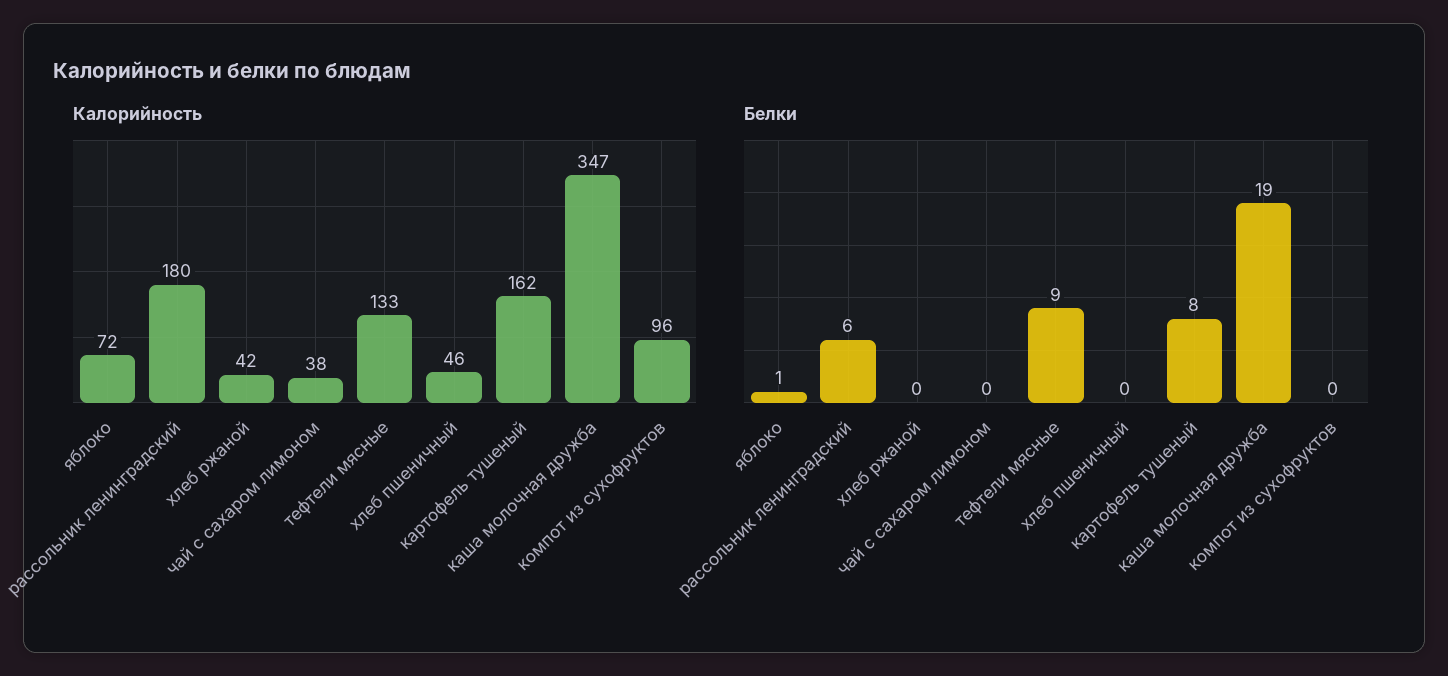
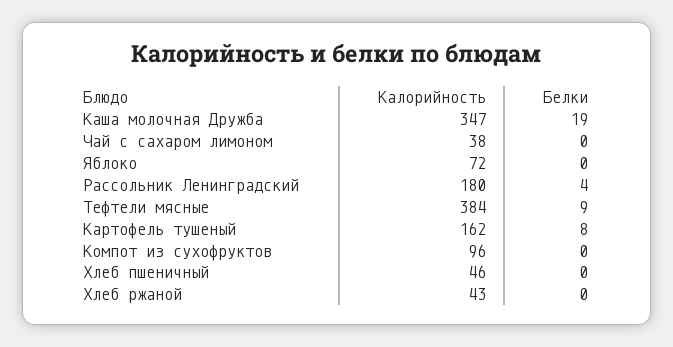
  {
    "Калорийность": {
      "яблоко": 72,
      "рассольник ленинградский": 180,
-     "хлеб ржаной": 42,
+     "хлеб ржаной": 43,
      "чай с сахаром лимоном": 38,
-     "тефтели мясные": 133,
+     "тефтели мясные": 384,
      "хлеб пшеничный": 46,
      "картофель тушеный": 162,
      "каша молочная дружба": 347,
      "компот из сухофруктов": 96
    },
    "Белки": {
-     "яблоко": 1,
+     "яблоко": 0,
-     "рассольник ленинградский": 6,
+     "рассольник ленинградский": 4,
      "хлеб ржаной": 0,
      "чай с сахаром лимоном": 0,
      "тефтели мясные": 9,
      "хлеб пшеничный": 0,
      "картофель тушеный": 8,
      "каша молочная дружба": 19,
      "компот из сухофруктов": 0
    }
  }

